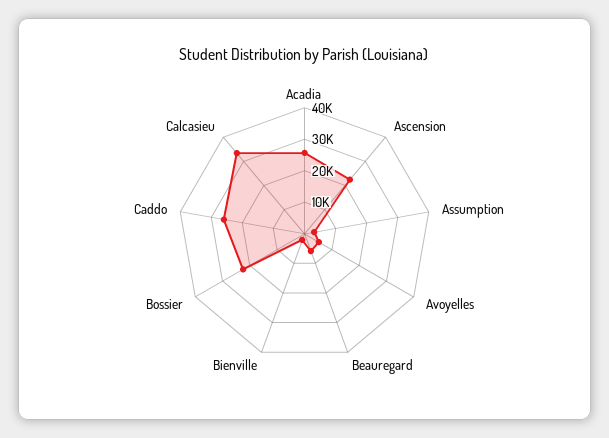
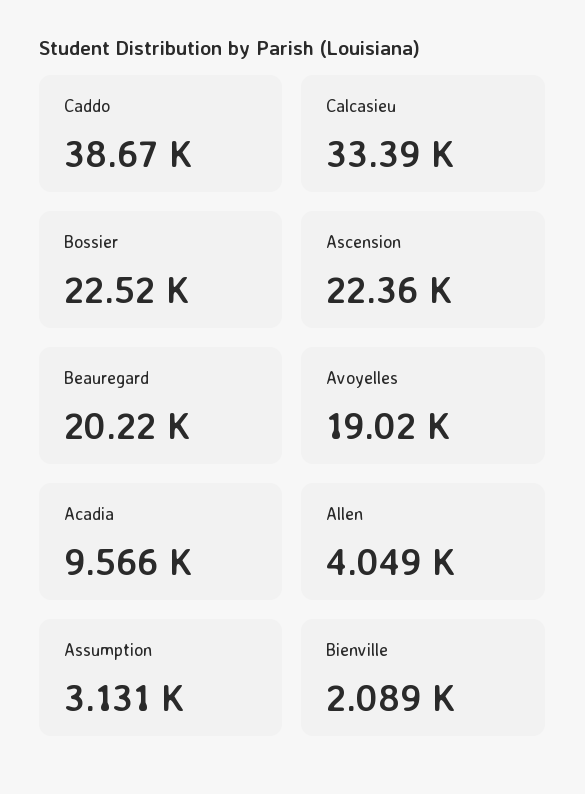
  {
-   "Acadia": 25000,
+   "Acadia": 9566,
    "Ascension": 22360,
    "Assumption": 3131,
-   "Avoyelles": 5000,
+   "Avoyelles": 19020,
-   "Beauregard": 5000,
+   "Beauregard": 20220,
    "Bienville": 2089,
    "Bossier": 22520,
-   "Caddo": 25000,
+   "Caddo": 38670,
-   "Calcasieu": 33390
+   "Calcasieu": 33390,
+   "Allen": 4049
  }

